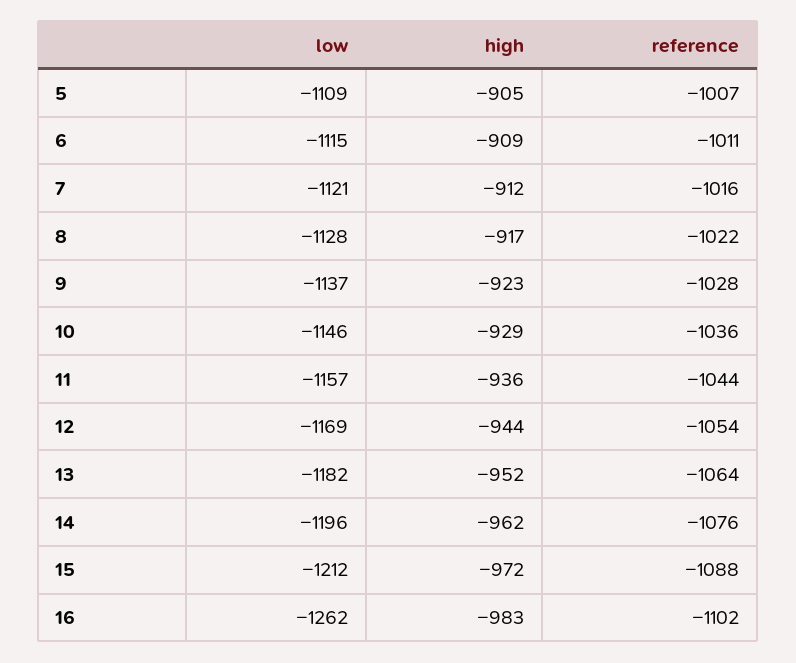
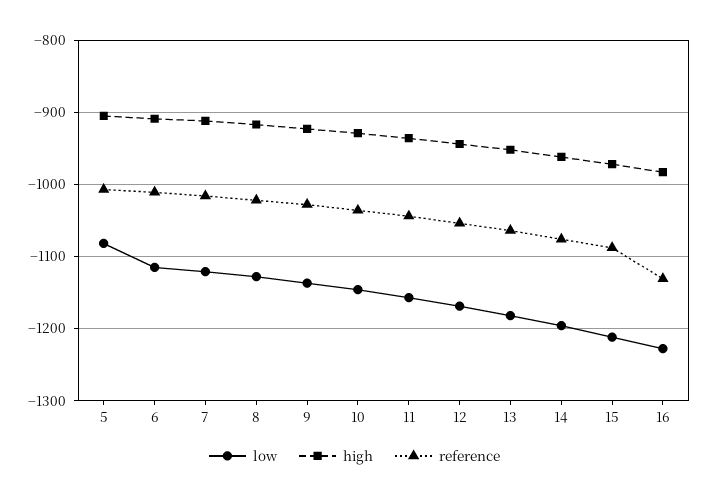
  {
    "low": {
-     "5": -1109,
+     "5": -1080,
      "6": -1115,
      "7": -1121,
      "8": -1128,
      "9": -1137,
      "10": -1146,
      "11": -1157,
      "12": -1169,
      "13": -1182,
      "14": -1196,
      "15": -1212,
-     "16": -1262
+     "16": -1230
    },
    "high": {
      "5": -905,
      "6": -909,
      "7": -912,
      "8": -917,
      "9": -923,
      "10": -929,
      "11": -936,
      "12": -944,
      "13": -952,
      "14": -962,
      "15": -972,
      "16": -983
    },
    "reference": {
      "5": -1007,
      "6": -1011,
      "7": -1016,
      "8": -1022,
      "9": -1028,
      "10": -1036,
      "11": -1044,
      "12": -1054,
      "13": -1064,
      "14": -1076,
      "15": -1088,
-     "16": -1102
+     "16": -1130
    }
  }

